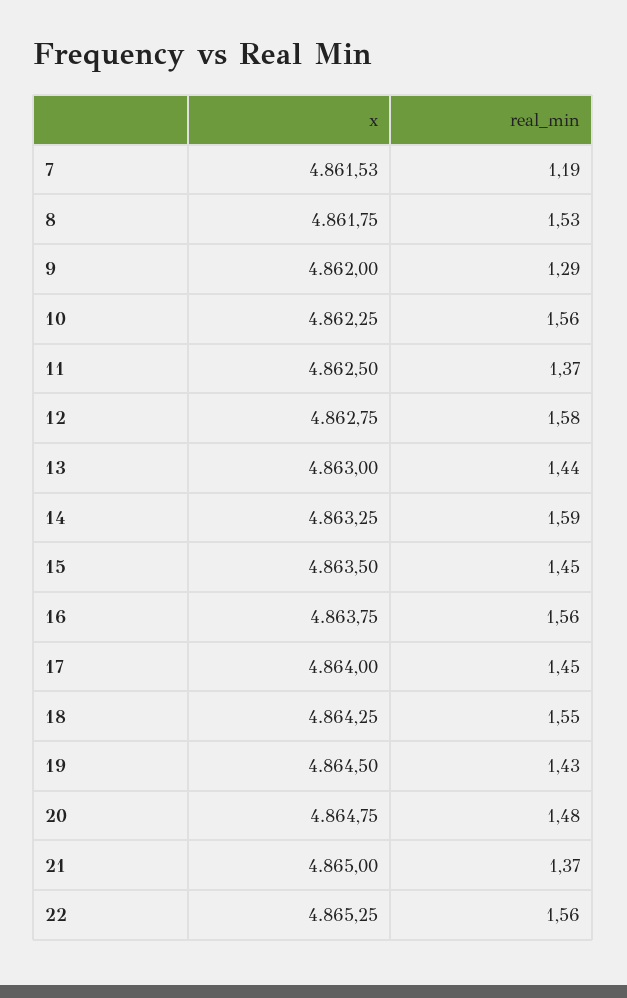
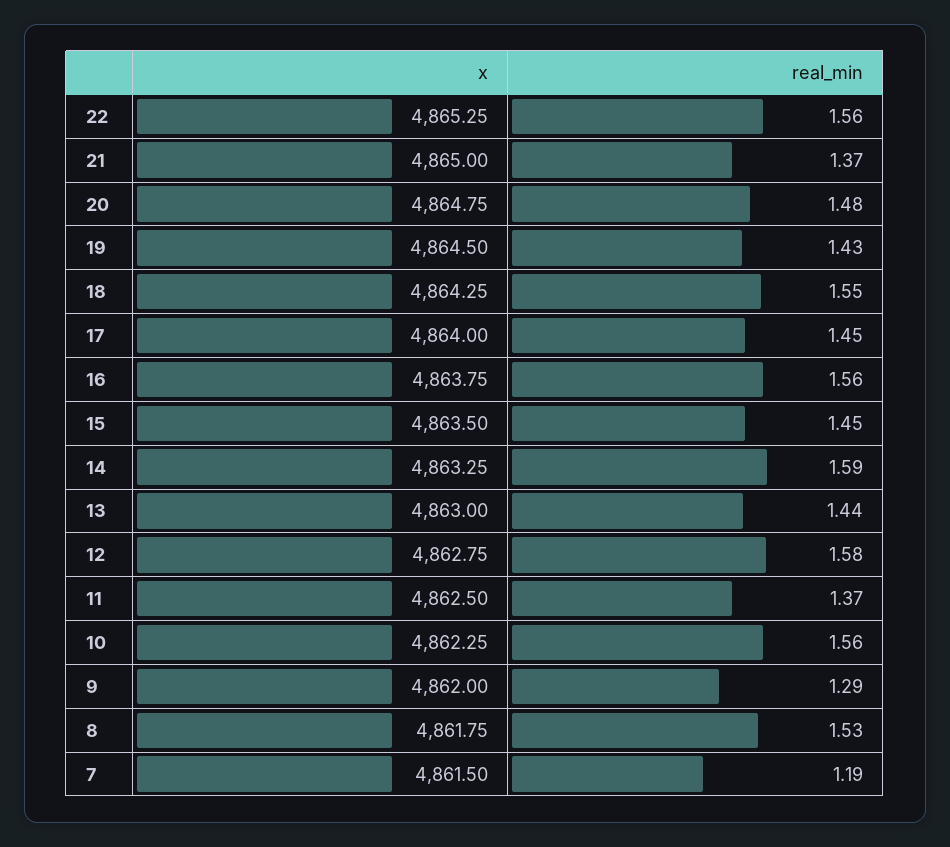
  {
    "x": {
-     "7": 4861.53,
+     "7": 4861.5,
      "8": 4861.75,
      "9": 4862,
      "10": 4862.25,
      "11": 4862.5,
      "12": 4862.75,
      "13": 4863,
      "14": 4863.25,
      "15": 4863.5,
      "16": 4863.75,
      "17": 4864,
      "18": 4864.25,
      "19": 4864.5,
      "20": 4864.75,
      "21": 4865,
      "22": 4865.25
    },
    "real_min": {
      "7": 1.19,
      "8": 1.53,
      "9": 1.29,
      "10": 1.56,
      "11": 1.37,
      "12": 1.58,
      "13": 1.44,
      "14": 1.59,
      "15": 1.45,
      "16": 1.56,
      "17": 1.45,
      "18": 1.55,
      "19": 1.43,
      "20": 1.48,
      "21": 1.37,
      "22": 1.56
    }
  }

